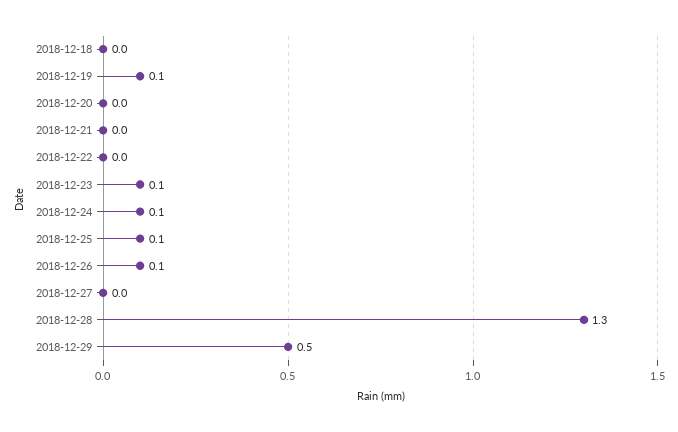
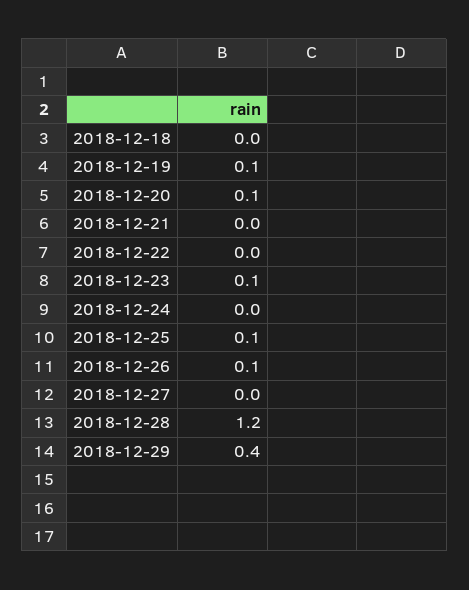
  {
    "2018-12-18": 0,
    "2018-12-19": 0.1,
-   "2018-12-20": 0,
+   "2018-12-20": 0.1,
    "2018-12-21": 0,
    "2018-12-22": 0,
    "2018-12-23": 0.1,
-   "2018-12-24": 0.1,
+   "2018-12-24": 0,
    "2018-12-25": 0.1,
    "2018-12-26": 0.1,
    "2018-12-27": 0,
-   "2018-12-28": 1.3,
+   "2018-12-28": 1.2,
-   "2018-12-29": 0.5
+   "2018-12-29": 0.4
  }

